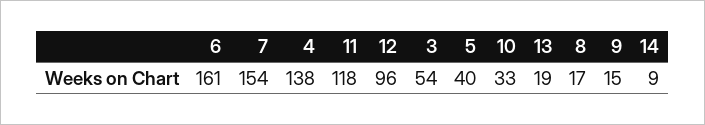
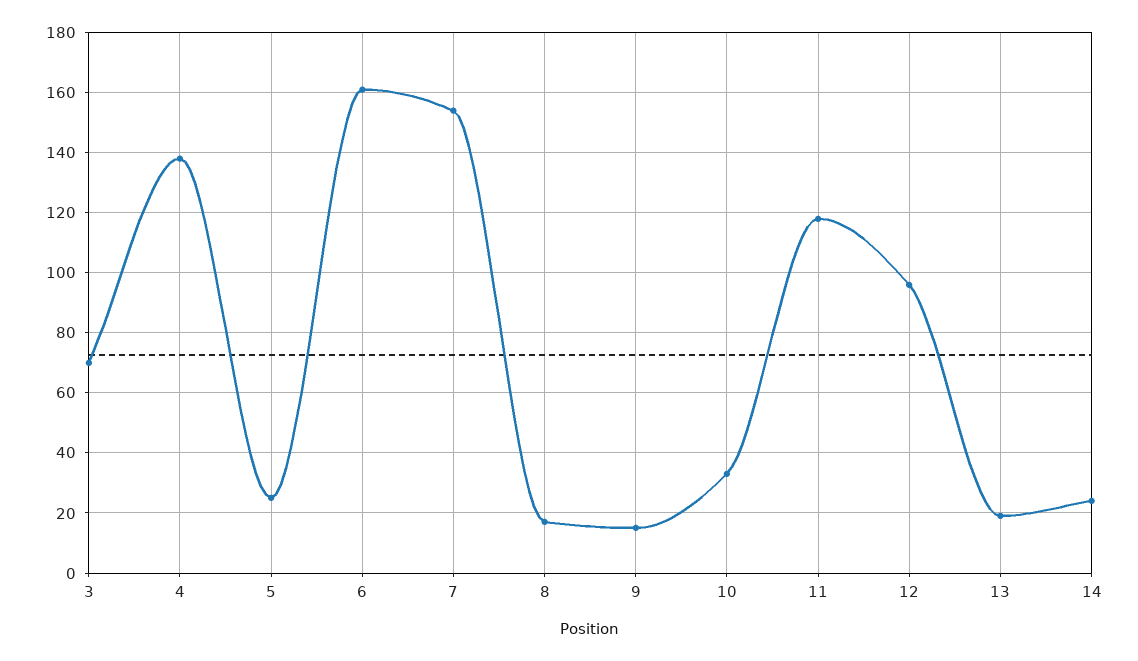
  {
    "6": 161,
    "7": 154,
    "4": 138,
    "11": 118,
    "12": 96,
-   "3": 54,
+   "3": 70,
-   "5": 40,
+   "5": 25,
    "10": 33,
    "13": 19,
    "8": 17,
    "9": 15,
-   "14": 9
+   "14": 25
  }

